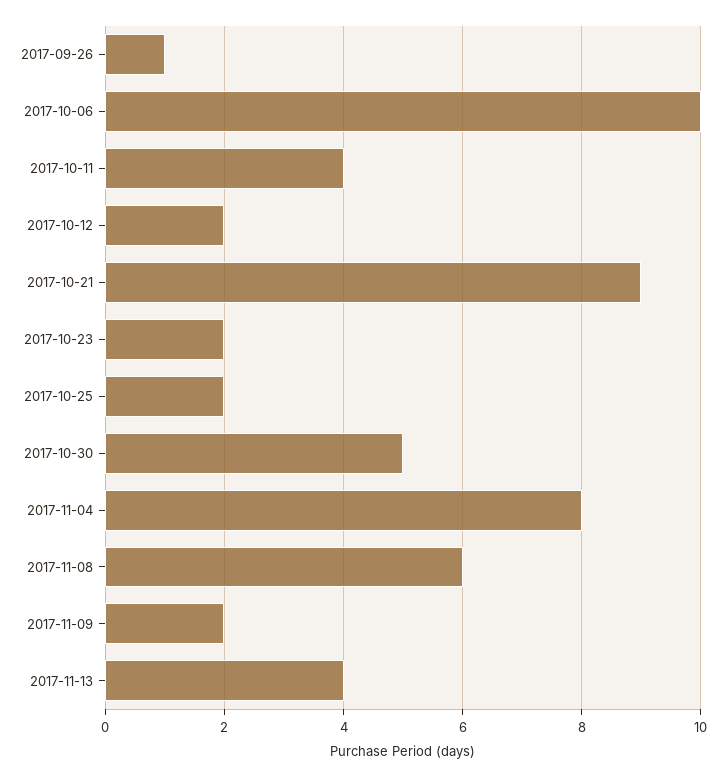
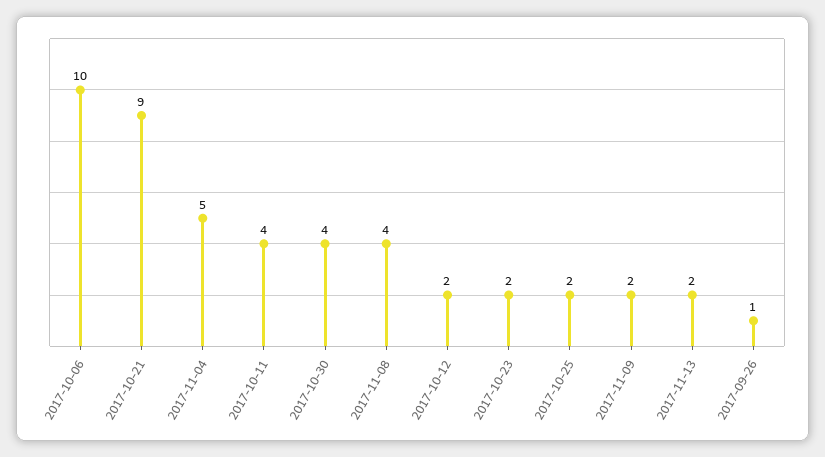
  {
    "2017-09-26": 1,
    "2017-10-06": 10,
    "2017-10-11": 4,
    "2017-10-12": 2,
    "2017-10-21": 9,
    "2017-10-23": 2,
    "2017-10-25": 2,
-   "2017-10-30": 5,
+   "2017-10-30": 4,
-   "2017-11-04": 8,
+   "2017-11-04": 5,
-   "2017-11-08": 6,
+   "2017-11-08": 4,
    "2017-11-09": 2,
-   "2017-11-13": 4
+   "2017-11-13": 2
  }

